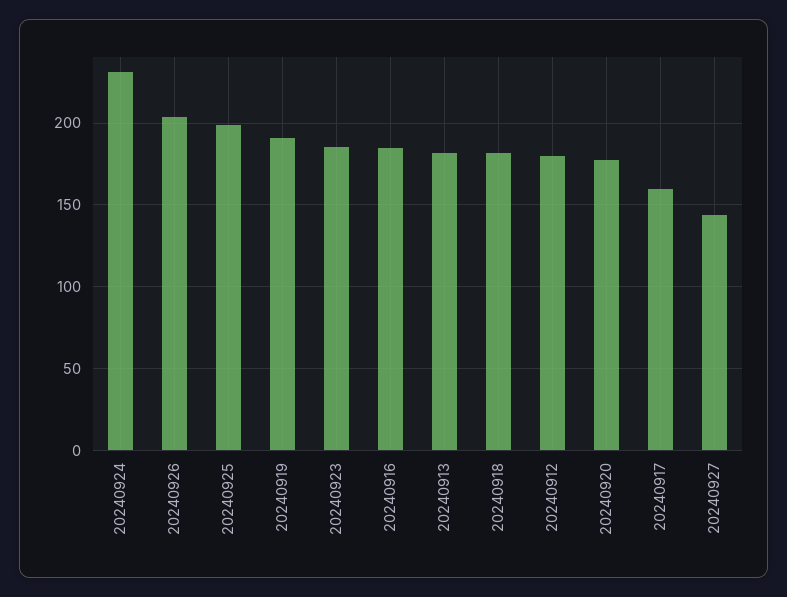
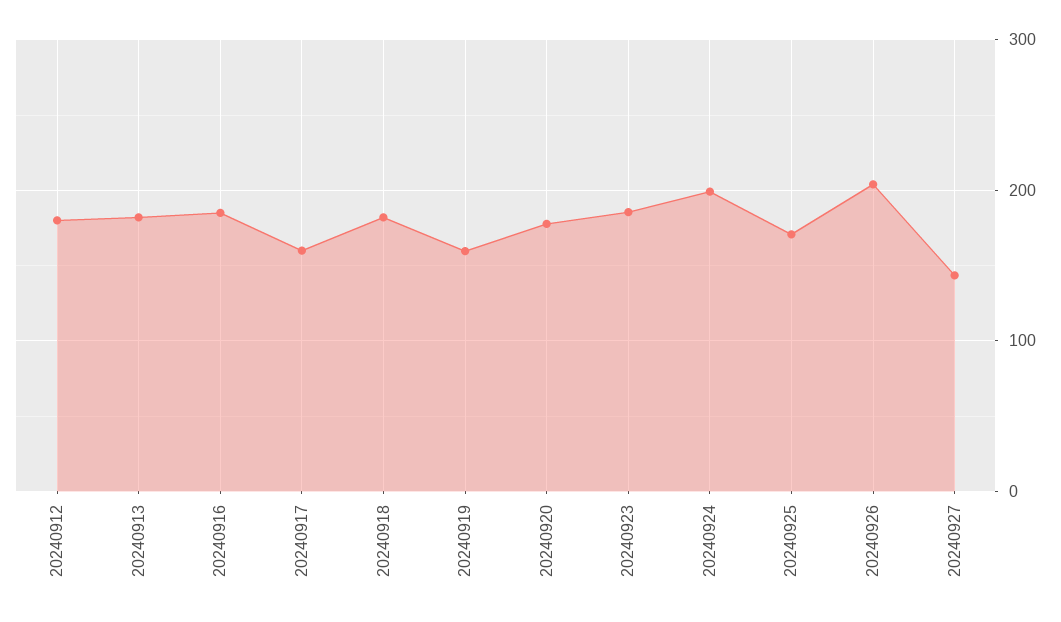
  {
-   "20240924": 230,
+   "20240924": 200,
    "20240926": 205,
-   "20240925": 200,
+   "20240925": 170,
-   "20240919": 190,
+   "20240919": 160,
    "20240923": 185,
    "20240916": 185,
    "20240913": 180,
    "20240918": 180,
    "20240912": 180,
    "20240920": 180,
    "20240917": 160,
    "20240927": 145
  }

